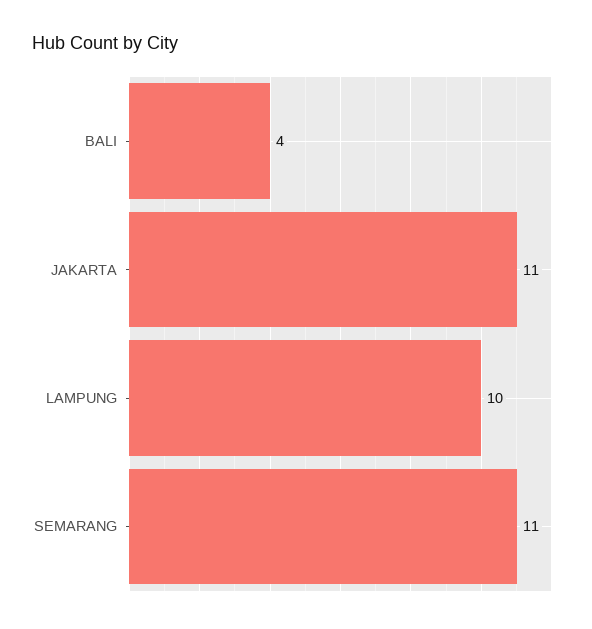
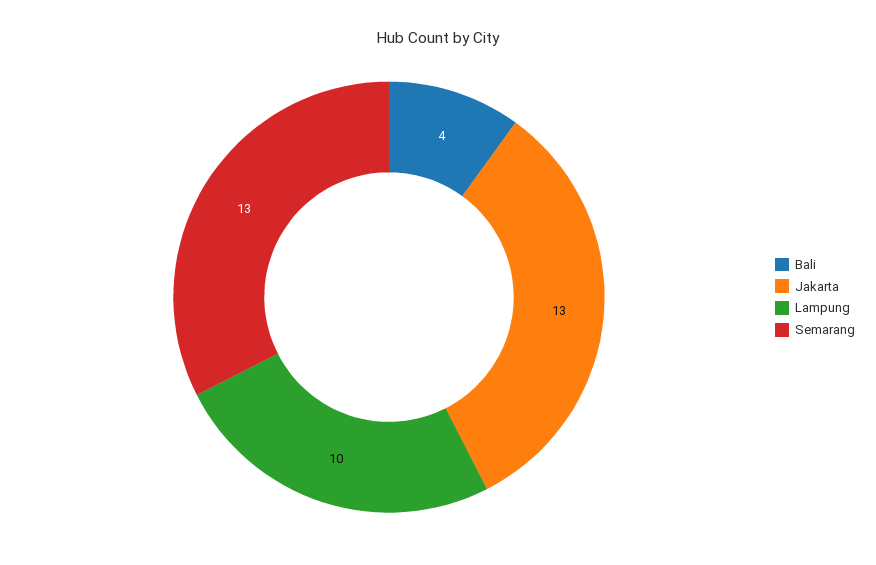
  {
    "BALI": 4,
-   "JAKARTA": 11,
+   "JAKARTA": 13,
    "LAMPUNG": 10,
-   "SEMARANG": 11
+   "SEMARANG": 13
  }

